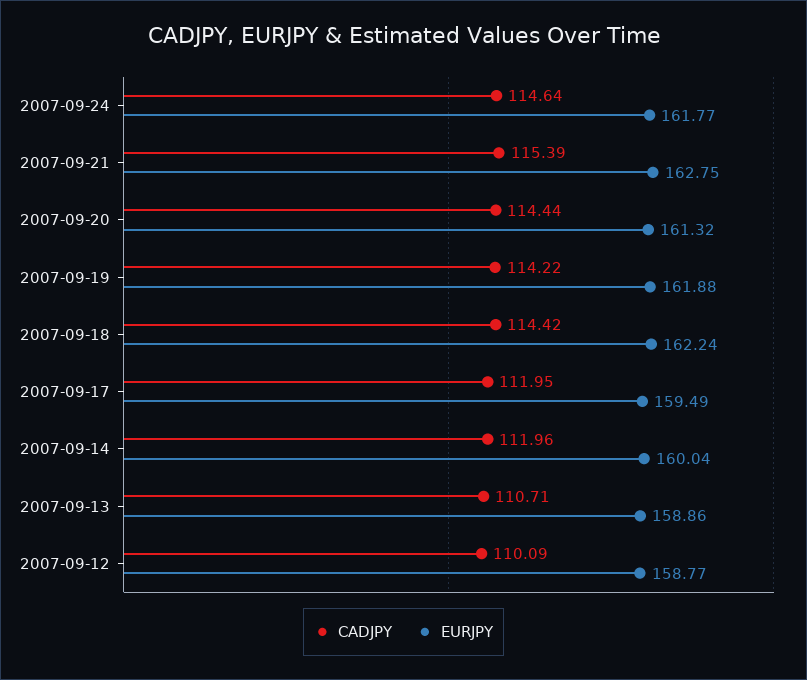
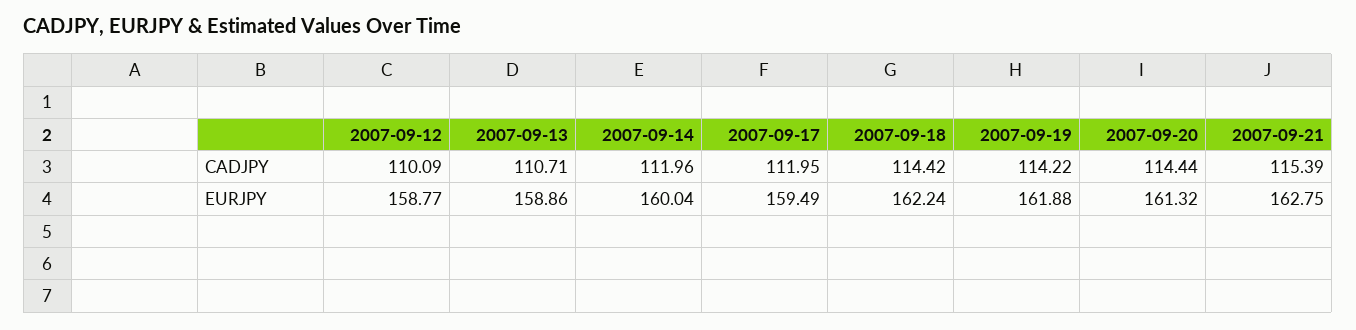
  {
    "CADJPY": {
-     "2007-09-24": 114.64,
      "2007-09-21": 115.39,
      "2007-09-20": 114.44,
      "2007-09-19": 114.22,
      "2007-09-18": 114.42,
      "2007-09-17": 111.95,
      "2007-09-14": 111.96,
      "2007-09-13": 110.71,
      "2007-09-12": 110.09
    },
    "EURJPY": {
-     "2007-09-24": 161.77,
      "2007-09-21": 162.75,
      "2007-09-20": 161.32,
      "2007-09-19": 161.88,
      "2007-09-18": 162.24,
      "2007-09-17": 159.49,
      "2007-09-14": 160.04,
      "2007-09-13": 158.86,
      "2007-09-12": 158.77
    }
  }

